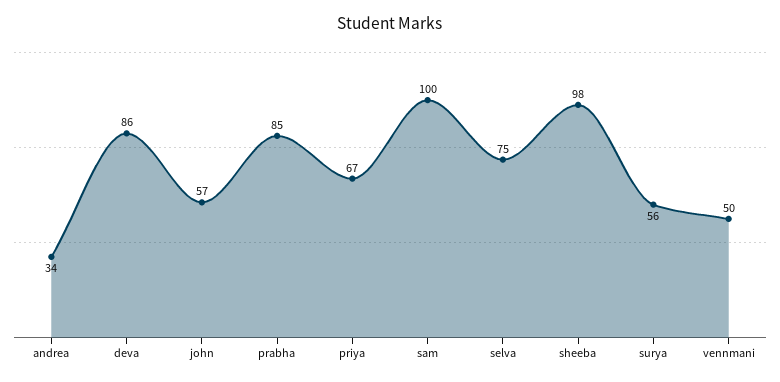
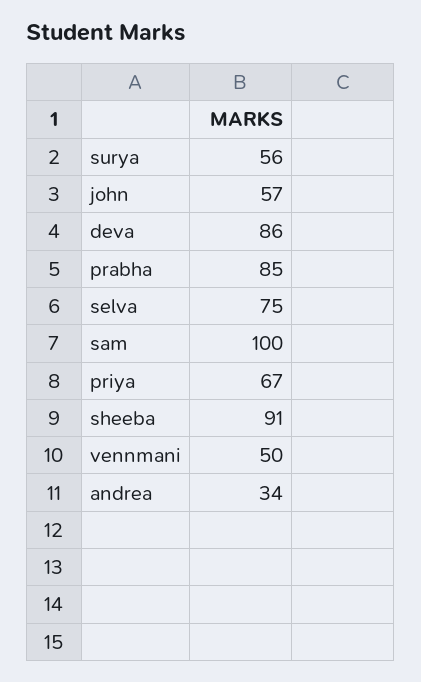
  {
    "andrea": 34,
    "deva": 86,
    "john": 57,
    "prabha": 85,
    "priya": 67,
    "sam": 100,
    "selva": 75,
-   "sheeba": 98,
+   "sheeba": 91,
    "surya": 56,
    "vennmani": 50
  }

